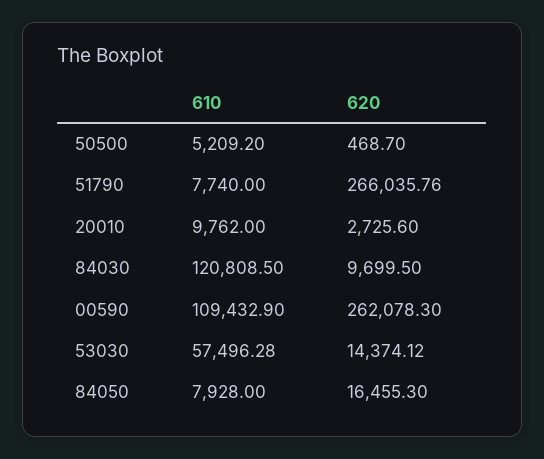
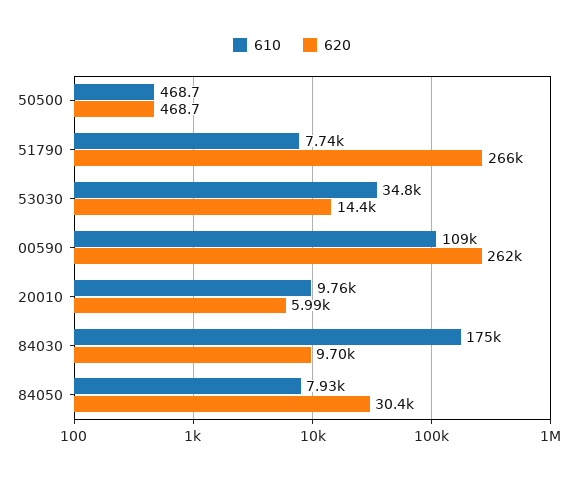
  {
    "610": {
-     "50500": 5209.2,
+     "50500": 468.7,
      "51790": 7740,
      "20010": 9762,
-     "84030": 120808.5,
+     "84030": 175000,
      "00590": 109432.9,
-     "53030": 57496.28,
+     "53030": 34800,
      "84050": 7928
    },
    "620": {
      "50500": 468.7,
      "51790": 266035.76,
-     "20010": 2725.6,
+     "20010": 5990,
      "84030": 9699.5,
      "00590": 262078.3,
      "53030": 14374.12,
-     "84050": 16455.3
+     "84050": 30400
    }
  }

